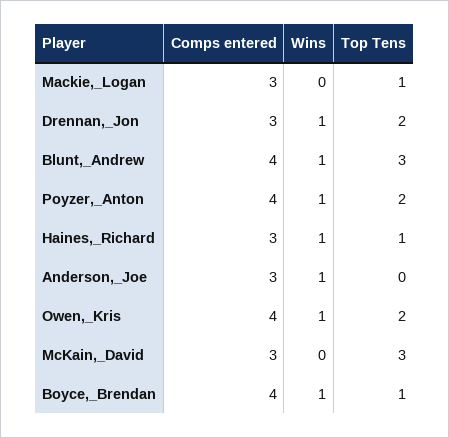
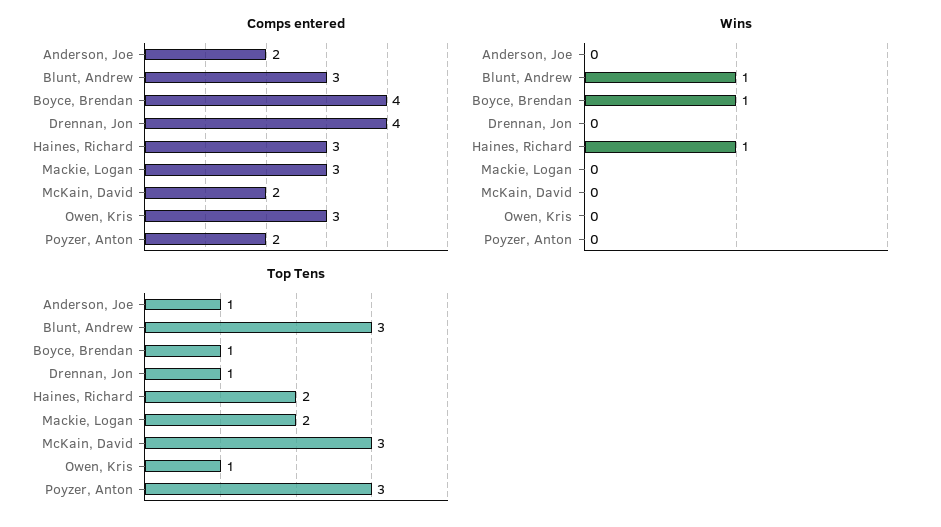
  {
    "Comps entered": {
      "Mackie,_Logan": 3,
-     "Drennan,_Jon": 3,
+     "Drennan,_Jon": 4,
-     "Blunt,_Andrew": 4,
+     "Blunt,_Andrew": 3,
-     "Poyzer,_Anton": 4,
+     "Poyzer,_Anton": 2,
      "Haines,_Richard": 3,
-     "Anderson,_Joe": 3,
+     "Anderson,_Joe": 2,
-     "Owen,_Kris": 4,
+     "Owen,_Kris": 3,
-     "McKain,_David": 3,
+     "McKain,_David": 2,
      "Boyce,_Brendan": 4
    },
    "Wins": {
      "Mackie,_Logan": 0,
-     "Drennan,_Jon": 1,
+     "Drennan,_Jon": 0,
      "Blunt,_Andrew": 1,
-     "Poyzer,_Anton": 1,
+     "Poyzer,_Anton": 0,
      "Haines,_Richard": 1,
-     "Anderson,_Joe": 1,
+     "Anderson,_Joe": 0,
-     "Owen,_Kris": 1,
+     "Owen,_Kris": 0,
      "McKain,_David": 0,
      "Boyce,_Brendan": 1
    },
    "Top Tens": {
-     "Mackie,_Logan": 1,
+     "Mackie,_Logan": 2,
-     "Drennan,_Jon": 2,
+     "Drennan,_Jon": 1,
      "Blunt,_Andrew": 3,
-     "Poyzer,_Anton": 2,
+     "Poyzer,_Anton": 3,
-     "Haines,_Richard": 1,
+     "Haines,_Richard": 2,
-     "Anderson,_Joe": 0,
+     "Anderson,_Joe": 1,
-     "Owen,_Kris": 2,
+     "Owen,_Kris": 1,
      "McKain,_David": 3,
      "Boyce,_Brendan": 1
    }
  }

